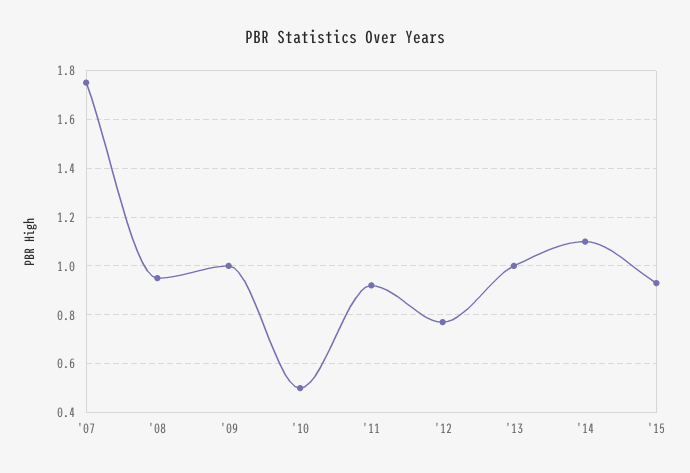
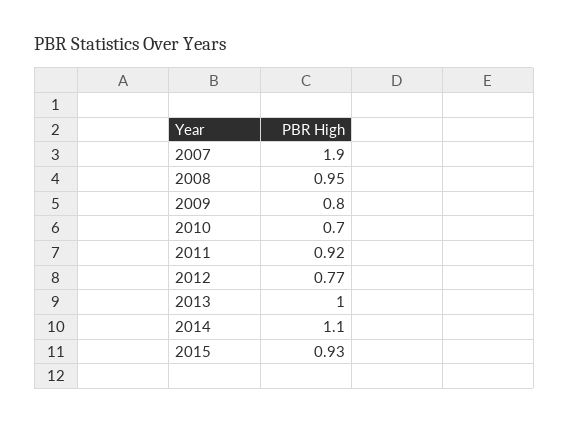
  {
-   "'07": 1.75,
+   "'07": 1.9,
    "'08": 0.95,
-   "'09": 1,
+   "'09": 0.8,
-   "'10": 0.5,
+   "'10": 0.7,
    "'11": 0.92,
    "'12": 0.77,
    "'13": 1,
    "'14": 1.1,
    "'15": 0.93
  }

